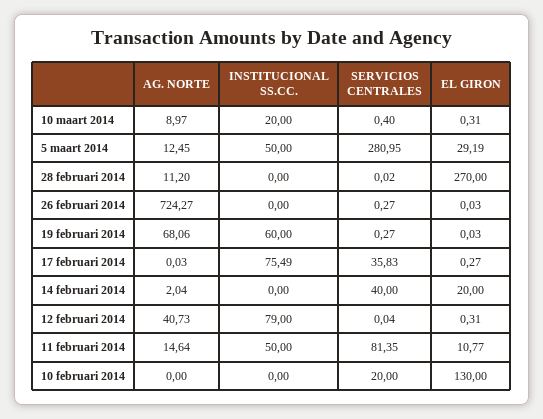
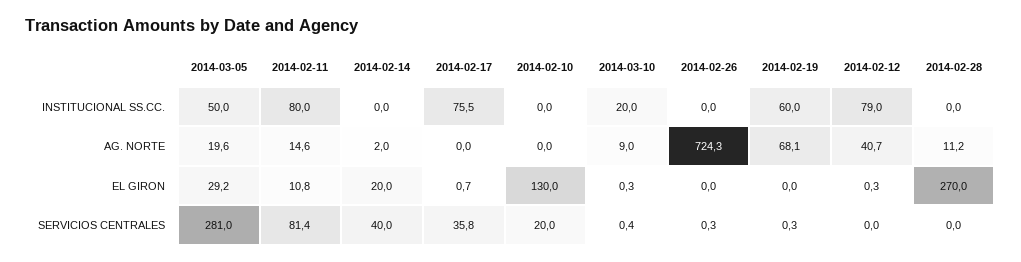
  {
    "AG. NORTE": {
      "10 maart 2014": 8.97,
-     "5 maart 2014": 12.45,
+     "5 maart 2014": 19.6,
      "28 februari 2014": 11.2,
      "26 februari 2014": 724.27,
      "19 februari 2014": 68.06,
      "17 februari 2014": 0.03,
      "14 februari 2014": 2.04,
      "12 februari 2014": 40.73,
      "11 februari 2014": 14.64,
      "10 februari 2014": 0
    },
    "INSTITUCIONAL SS.CC.": {
      "10 maart 2014": 20,
      "5 maart 2014": 50,
      "28 februari 2014": 0,
      "26 februari 2014": 0,
      "19 februari 2014": 60,
      "17 februari 2014": 75.49,
      "14 februari 2014": 0,
      "12 februari 2014": 79,
-     "11 februari 2014": 50,
+     "11 februari 2014": 80,
      "10 februari 2014": 0
    },
    "SERVICIOS CENTRALES": {
      "10 maart 2014": 0.4,
      "5 maart 2014": 280.95,
      "28 februari 2014": 0.02,
      "26 februari 2014": 0.27,
      "19 februari 2014": 0.27,
      "17 februari 2014": 35.83,
      "14 februari 2014": 40,
      "12 februari 2014": 0.04,
      "11 februari 2014": 81.35,
      "10 februari 2014": 20
    },
    "EL GIRON": {
      "10 maart 2014": 0.31,
      "5 maart 2014": 29.19,
      "28 februari 2014": 270,
      "26 februari 2014": 0.03,
      "19 februari 2014": 0.03,
-     "17 februari 2014": 0.27,
+     "17 februari 2014": 0.7,
      "14 februari 2014": 20,
      "12 februari 2014": 0.31,
      "11 februari 2014": 10.77,
      "10 februari 2014": 130
    }
  }

